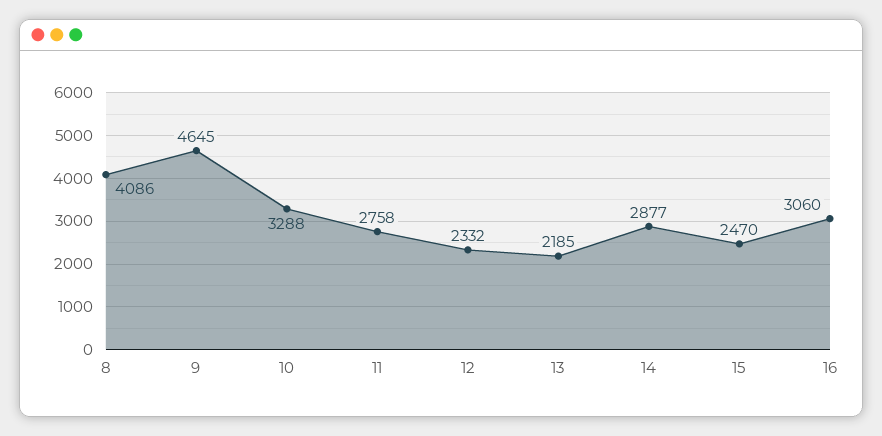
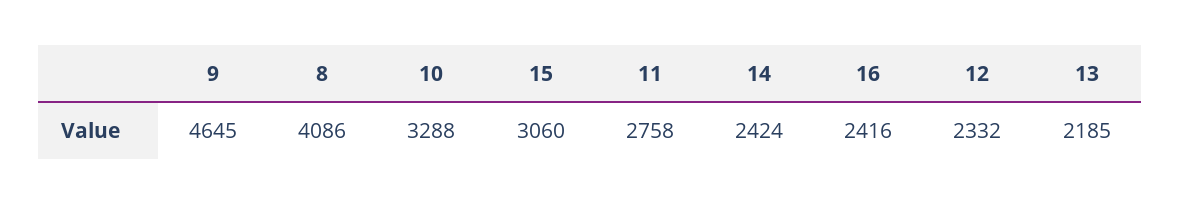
  {
    "8": 4086,
    "9": 4645,
    "10": 3288,
    "11": 2758,
    "12": 2332,
    "13": 2185,
-   "14": 2877,
+   "14": 2424,
-   "15": 2470,
+   "15": 3060,
-   "16": 3060
+   "16": 2416
  }

